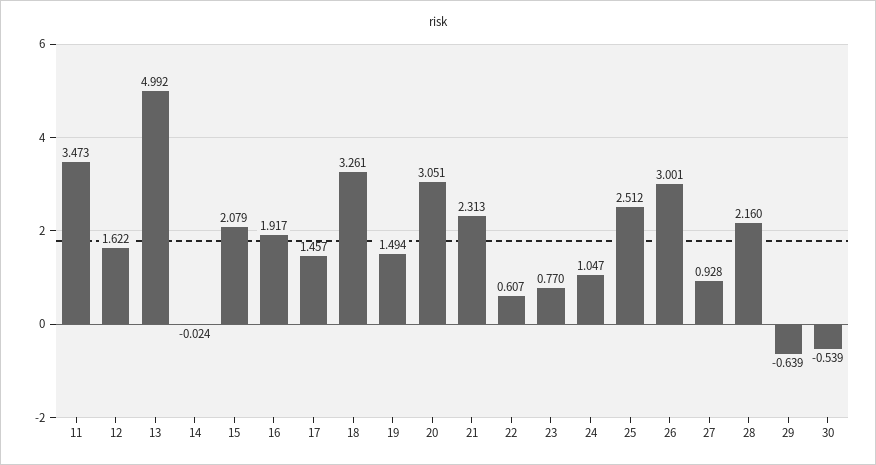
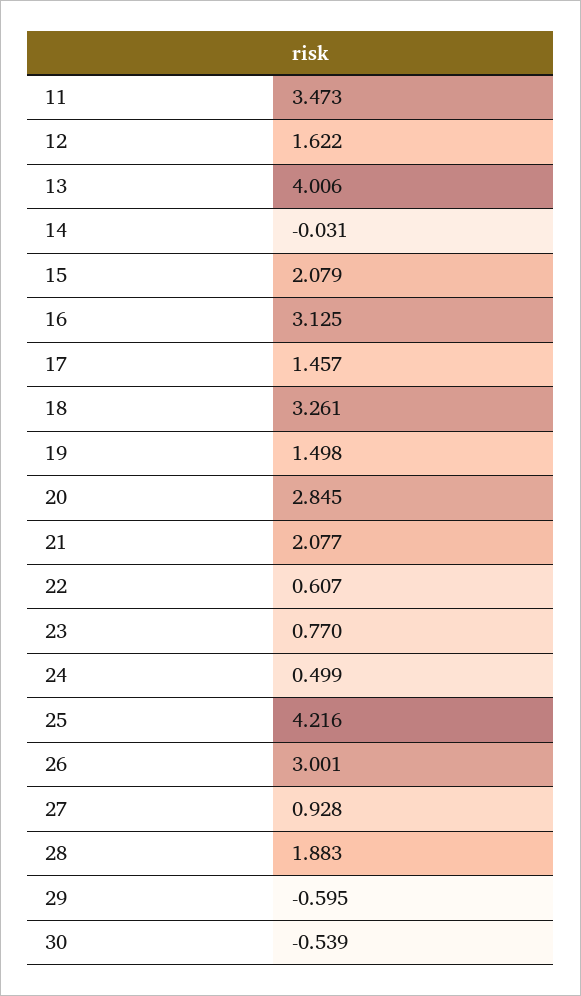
  {
    "11": 3.473,
    "12": 1.622,
-   "13": 4.992,
+   "13": 4.006,
-   "14": -0.024,
+   "14": -0.031,
    "15": 2.079,
-   "16": 1.917,
+   "16": 3.125,
    "17": 1.457,
    "18": 3.261,
-   "19": 1.494,
+   "19": 1.498,
-   "20": 3.051,
+   "20": 2.845,
-   "21": 2.313,
+   "21": 2.077,
    "22": 0.607,
    "23": 0.77,
-   "24": 1.047,
+   "24": 0.499,
-   "25": 2.512,
+   "25": 4.216,
    "26": 3.001,
    "27": 0.928,
-   "28": 2.16,
+   "28": 1.883,
-   "29": -0.639,
+   "29": -0.595,
    "30": -0.539
  }

